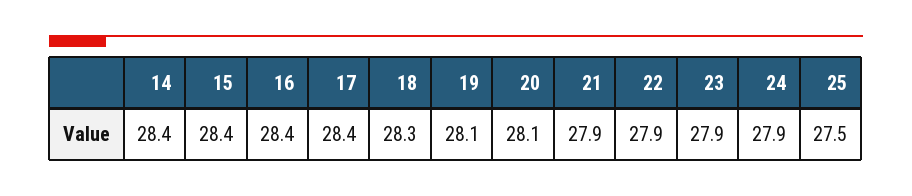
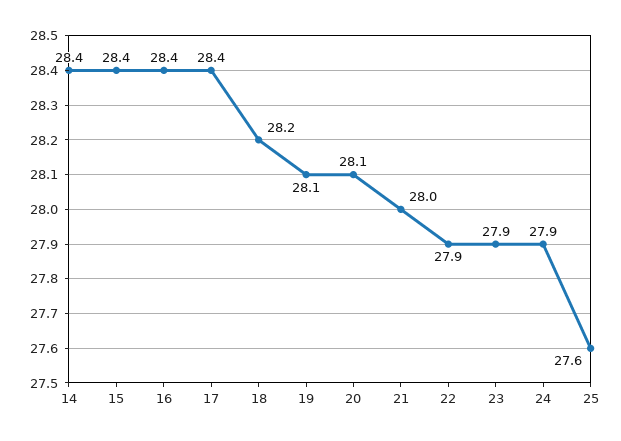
  {
    "14": 28.4,
    "15": 28.4,
    "16": 28.4,
    "17": 28.4,
-   "18": 28.3,
+   "18": 28.2,
    "19": 28.1,
    "20": 28.1,
-   "21": 27.9,
+   "21": 28,
    "22": 27.9,
    "23": 27.9,
    "24": 27.9,
-   "25": 27.5
+   "25": 27.6
  }

